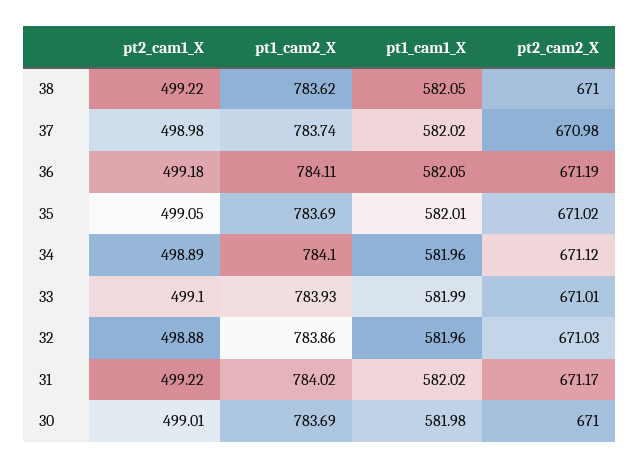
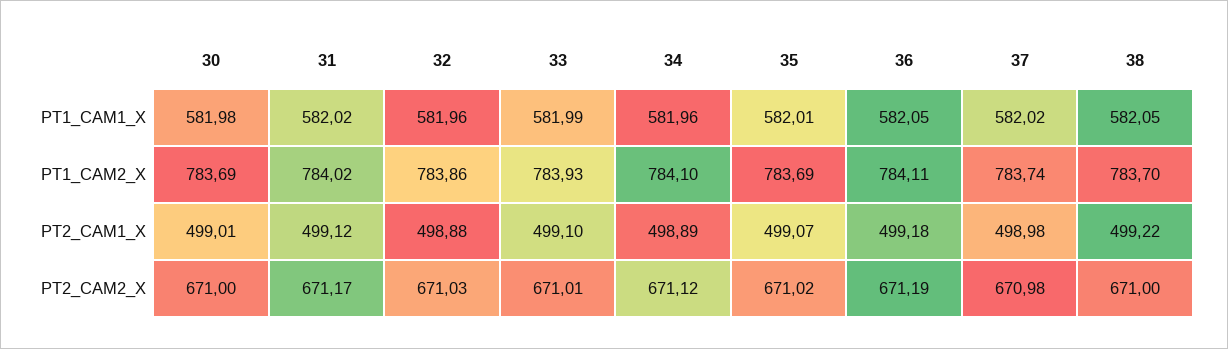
  {
    "pt2_cam1_X": {
      "38": 499.22,
      "37": 498.98,
      "36": 499.18,
-     "35": 499.05,
+     "35": 499.07,
      "34": 498.89,
      "33": 499.1,
      "32": 498.88,
-     "31": 499.22,
+     "31": 499.12,
      "30": 499.01
    },
    "pt1_cam2_X": {
-     "38": 783.62,
+     "38": 783.7,
      "37": 783.74,
      "36": 784.11,
      "35": 783.69,
      "34": 784.1,
      "33": 783.93,
      "32": 783.86,
      "31": 784.02,
      "30": 783.69
    },
    "pt1_cam1_X": {
      "38": 582.05,
      "37": 582.02,
      "36": 582.05,
      "35": 582.01,
      "34": 581.96,
      "33": 581.99,
      "32": 581.96,
      "31": 582.02,
      "30": 581.98
    },
    "pt2_cam2_X": {
      "38": 671,
      "37": 670.98,
      "36": 671.19,
      "35": 671.02,
      "34": 671.12,
      "33": 671.01,
      "32": 671.03,
      "31": 671.17,
      "30": 671
    }
  }

